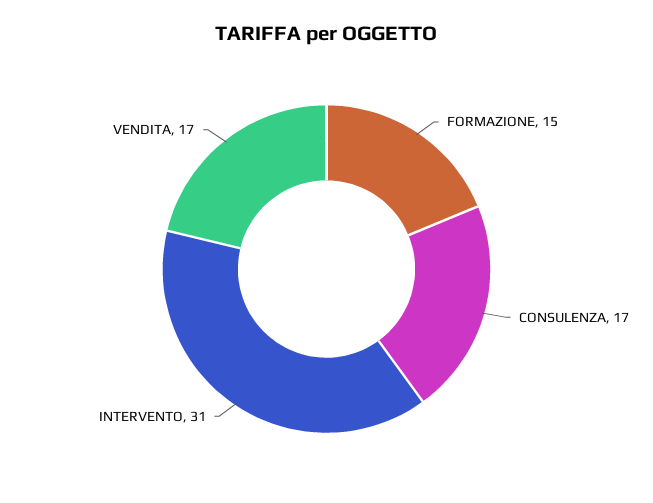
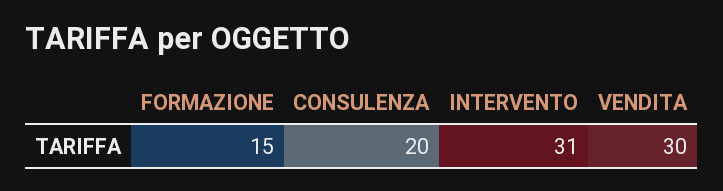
  {
    "FORMAZIONE": 15,
-   "CONSULENZA": 17,
+   "CONSULENZA": 20,
    "INTERVENTO": 31,
-   "VENDITA": 17
+   "VENDITA": 30
  }

